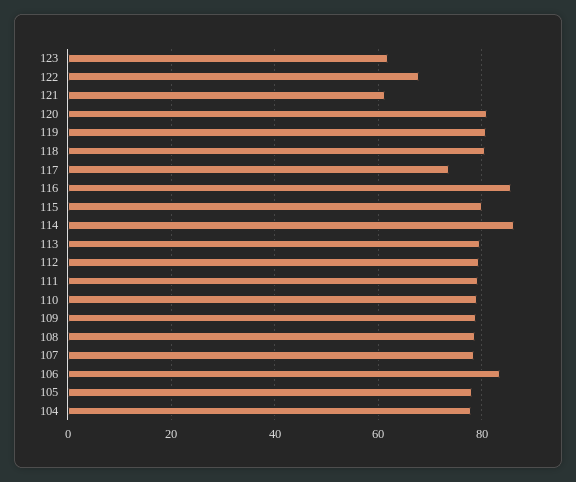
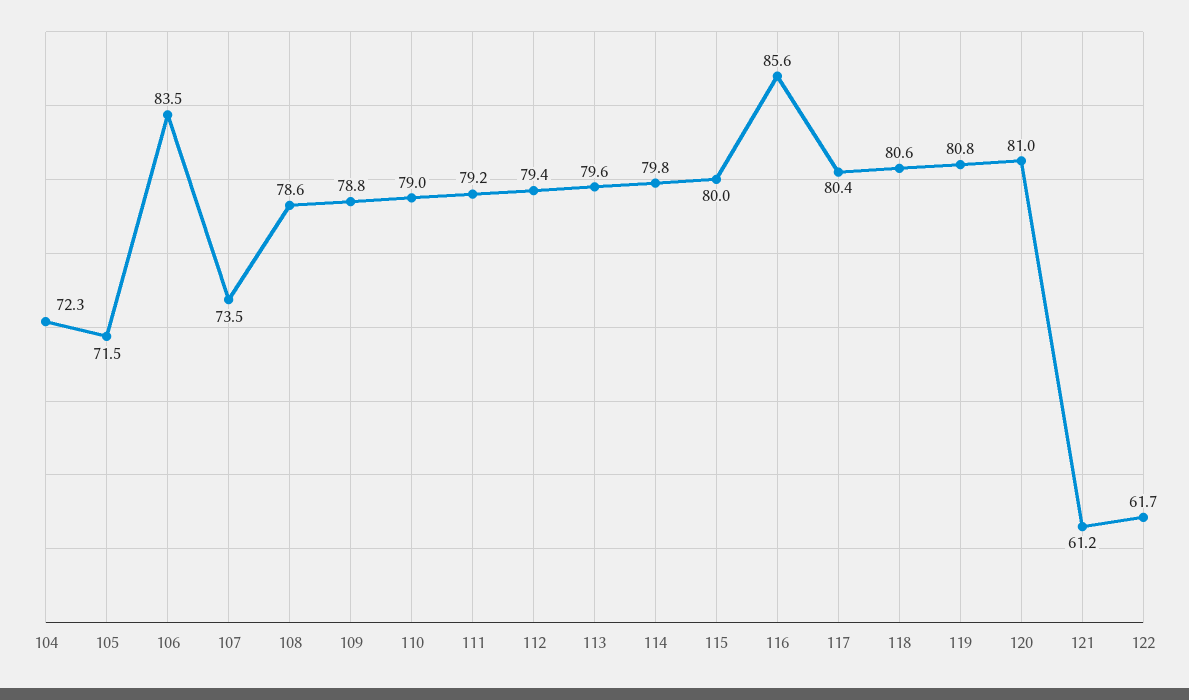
  {
-   "123": 62,
-   "122": 68,
+   "122": 61.7,
    "121": 61.2,
    "120": 81,
    "119": 80.8,
    "118": 80.6,
-   "117": 74,
+   "117": 80.4,
    "116": 85.6,
    "115": 80,
-   "114": 86,
+   "114": 79.8,
    "113": 79.6,
    "112": 79.4,
    "111": 79.2,
    "110": 79,
    "109": 78.8,
    "108": 78.6,
-   "107": 78,
+   "107": 73.5,
    "106": 83.5,
-   "105": 78,
+   "105": 71.5,
-   "104": 78
+   "104": 72.3
  }

